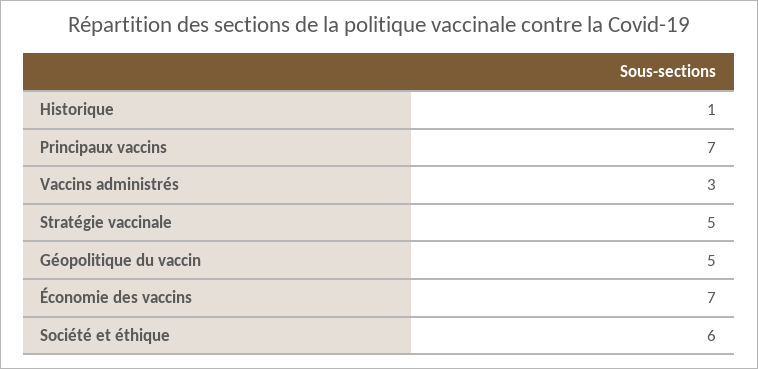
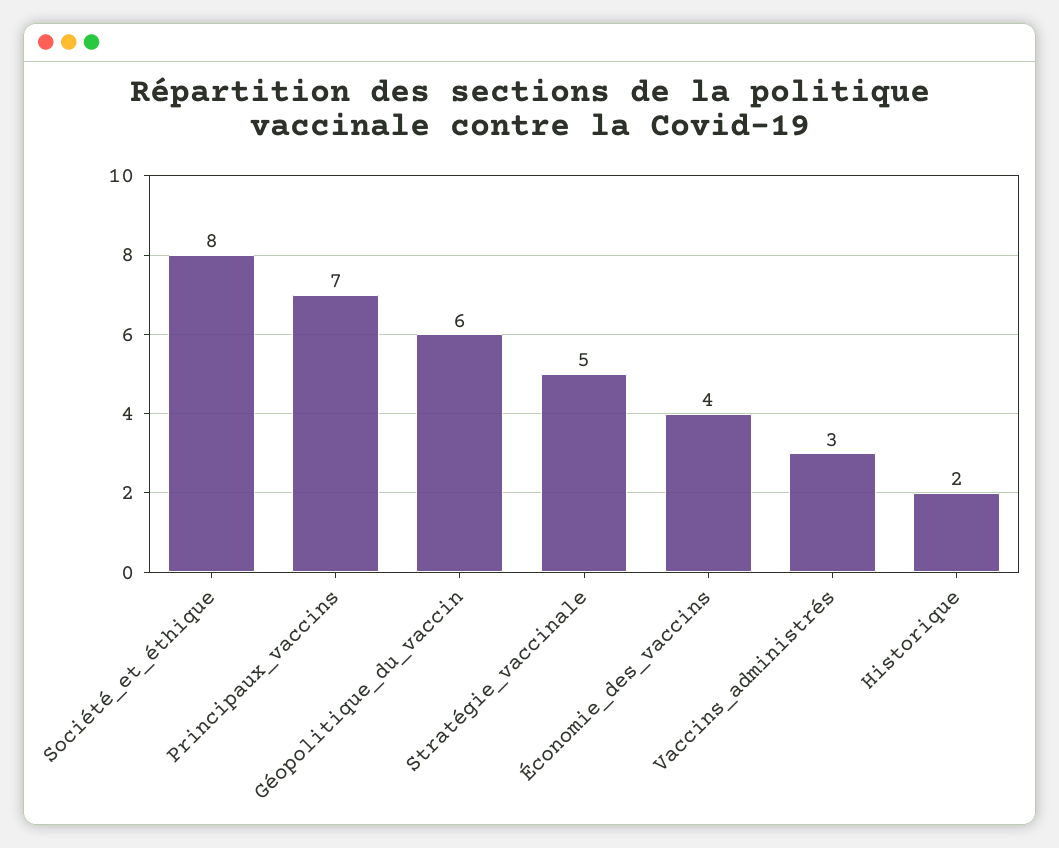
  {
-   "Historique": 1,
+   "Historique": 2,
    "Principaux vaccins": 7,
    "Vaccins administrés": 3,
    "Stratégie vaccinale": 5,
-   "Géopolitique du vaccin": 5,
+   "Géopolitique du vaccin": 6,
-   "Économie des vaccins": 7,
+   "Économie des vaccins": 4,
-   "Société et éthique": 6
+   "Société et éthique": 8
  }

